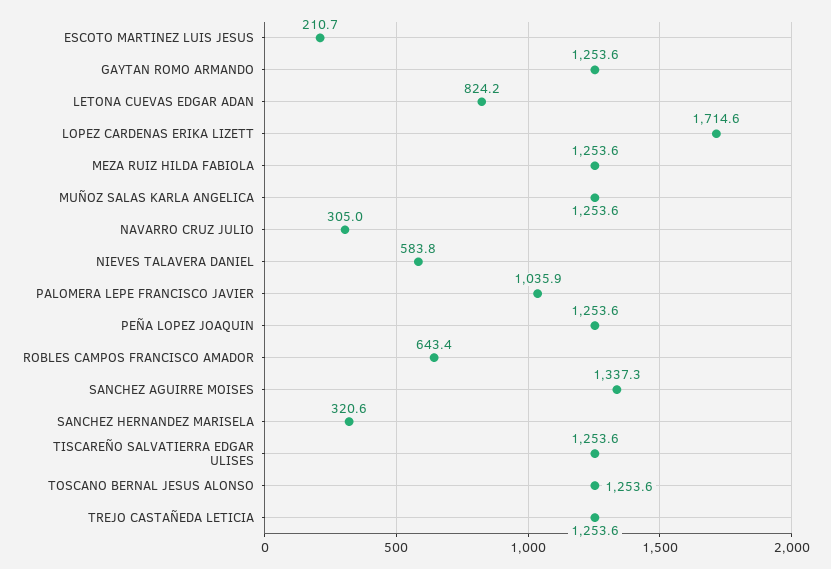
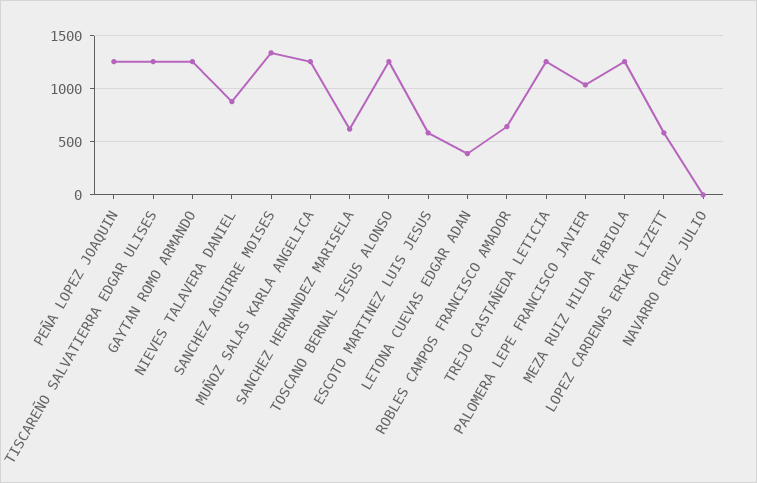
  {
-   "ESCOTO MARTINEZ LUIS JESUS": 210.7,
+   "ESCOTO MARTINEZ LUIS JESUS": 600,
    "GAYTAN ROMO ARMANDO": 1253.6,
-   "LETONA CUEVAS EDGAR ADAN": 824.2,
+   "LETONA CUEVAS EDGAR ADAN": 400,
-   "LOPEZ CARDENAS ERIKA LIZETT": 1714.6,
+   "LOPEZ CARDENAS ERIKA LIZETT": 600,
    "MEZA RUIZ HILDA FABIOLA": 1253.6,
    "MUÑOZ SALAS KARLA ANGELICA": 1253.6,
-   "NAVARRO CRUZ JULIO": 305,
+   "NAVARRO CRUZ JULIO": 0,
-   "NIEVES TALAVERA DANIEL": 583.8,
+   "NIEVES TALAVERA DANIEL": 900,
    "PALOMERA LEPE FRANCISCO JAVIER": 1035.9,
    "PEÑA LOPEZ JOAQUIN": 1253.6,
    "ROBLES CAMPOS FRANCISCO AMADOR": 643.4,
    "SANCHEZ AGUIRRE MOISES": 1337.3,
-   "SANCHEZ HERNANDEZ MARISELA": 320.6,
+   "SANCHEZ HERNANDEZ MARISELA": 600,
    "TISCAREÑO SALVATIERRA EDGAR ULISES": 1253.6,
    "TOSCANO BERNAL JESUS ALONSO": 1253.6,
    "TREJO CASTAÑEDA LETICIA": 1253.6
  }

